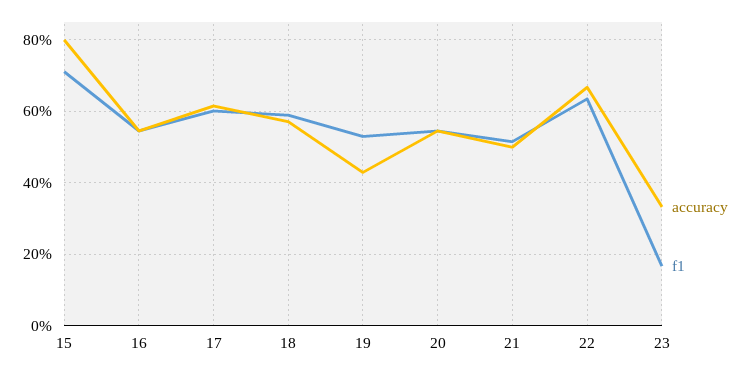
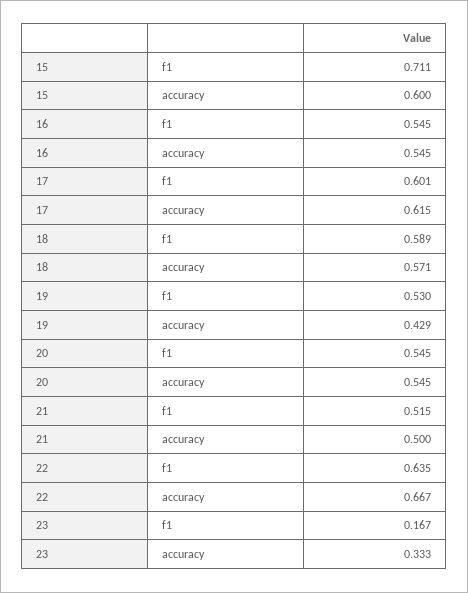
  {
    "accuracy": {
-     "15": 0.8,
+     "15": 0.6,
      "16": 0.545,
      "17": 0.615,
      "18": 0.571,
      "19": 0.429,
      "20": 0.545,
      "21": 0.5,
      "22": 0.667,
      "23": 0.333
    },
    "f1": {
      "15": 0.711,
      "16": 0.545,
      "17": 0.601,
      "18": 0.589,
      "19": 0.53,
      "20": 0.545,
      "21": 0.515,
      "22": 0.635,
      "23": 0.167
    }
  }

